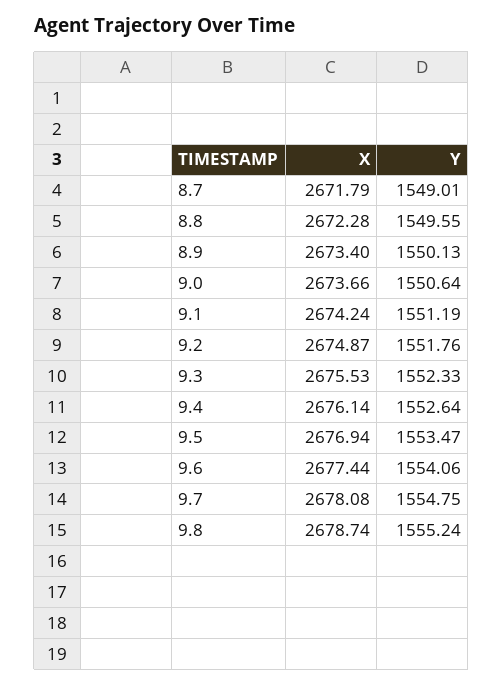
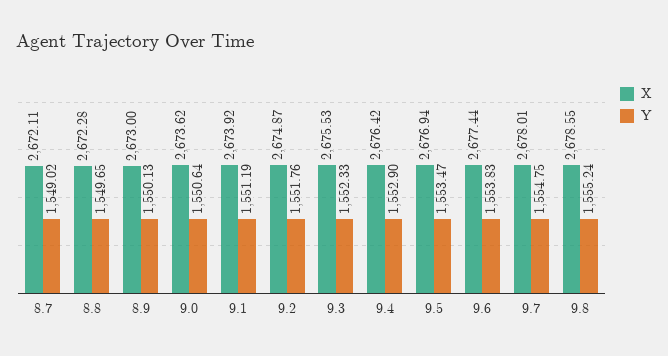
  {
    "X": {
-     "8.7": 2671.79,
+     "8.7": 2672.11,
      "8.8": 2672.28,
-     "8.9": 2673.4,
+     "8.9": 2673,
-     "9.0": 2673.66,
+     "9.0": 2673.62,
-     "9.1": 2674.24,
+     "9.1": 2673.92,
      "9.2": 2674.87,
      "9.3": 2675.53,
-     "9.4": 2676.14,
+     "9.4": 2676.42,
      "9.5": 2676.94,
      "9.6": 2677.44,
-     "9.7": 2678.08,
+     "9.7": 2678.01,
-     "9.8": 2678.74
+     "9.8": 2678.55
    },
    "Y": {
-     "8.7": 1549.01,
+     "8.7": 1549.02,
-     "8.8": 1549.55,
+     "8.8": 1549.65,
      "8.9": 1550.13,
      "9.0": 1550.64,
      "9.1": 1551.19,
      "9.2": 1551.76,
      "9.3": 1552.33,
-     "9.4": 1552.64,
+     "9.4": 1552.9,
      "9.5": 1553.47,
-     "9.6": 1554.06,
+     "9.6": 1553.83,
      "9.7": 1554.75,
      "9.8": 1555.24
    }
  }

